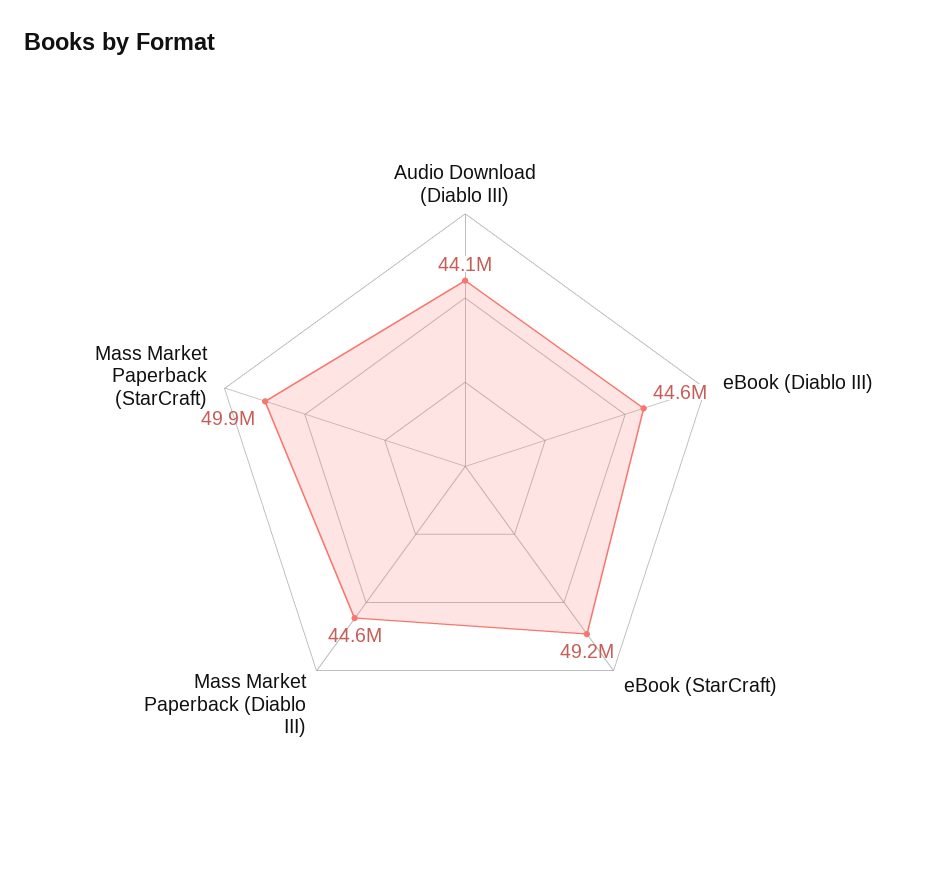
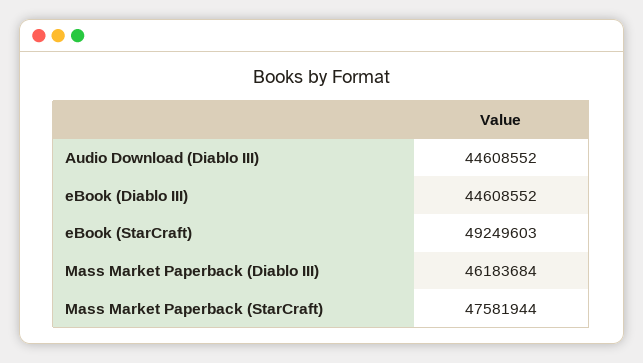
  {
-   "Audio Download (Diablo III)": 44100000,
+   "Audio Download (Diablo III)": 44608552,
    "eBook (Diablo III)": 44608552,
    "eBook (StarCraft)": 49249603,
-   "Mass Market Paperback (Diablo III)": 44600000,
+   "Mass Market Paperback (Diablo III)": 46183684,
-   "Mass Market Paperback (StarCraft)": 49900000
+   "Mass Market Paperback (StarCraft)": 47581944
  }

